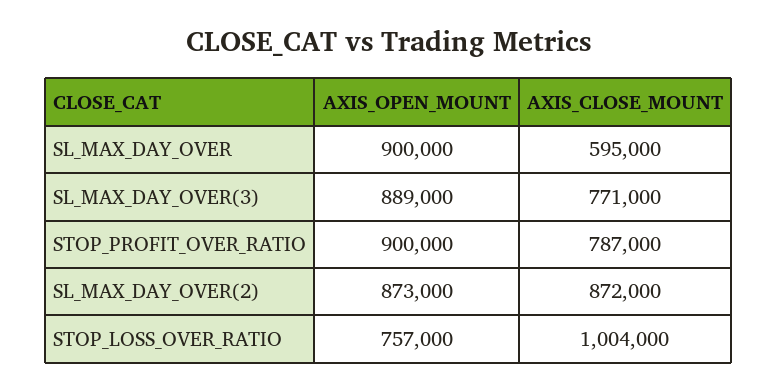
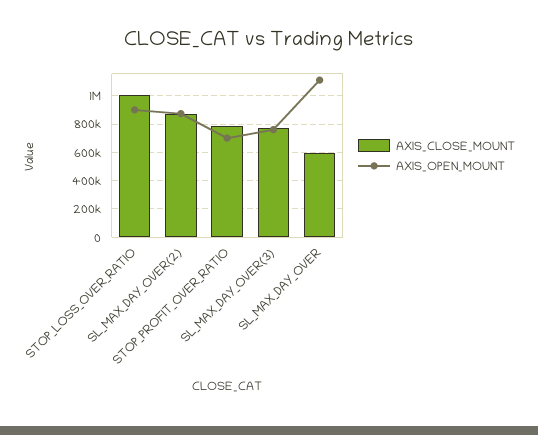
  {
    "AXIS_OPEN_MOUNT": {
-     "SL_MAX_DAY_OVER": 900000,
+     "SL_MAX_DAY_OVER": 1100000,
-     "SL_MAX_DAY_OVER(3)": 889000,
+     "SL_MAX_DAY_OVER(3)": 750000,
-     "STOP_PROFIT_OVER_RATIO": 900000,
+     "STOP_PROFIT_OVER_RATIO": 700000,
      "SL_MAX_DAY_OVER(2)": 873000,
-     "STOP_LOSS_OVER_RATIO": 757000
+     "STOP_LOSS_OVER_RATIO": 900000
    },
    "AXIS_CLOSE_MOUNT": {
      "SL_MAX_DAY_OVER": 595000,
      "SL_MAX_DAY_OVER(3)": 771000,
      "STOP_PROFIT_OVER_RATIO": 787000,
      "SL_MAX_DAY_OVER(2)": 872000,
      "STOP_LOSS_OVER_RATIO": 1004000
    }
  }

